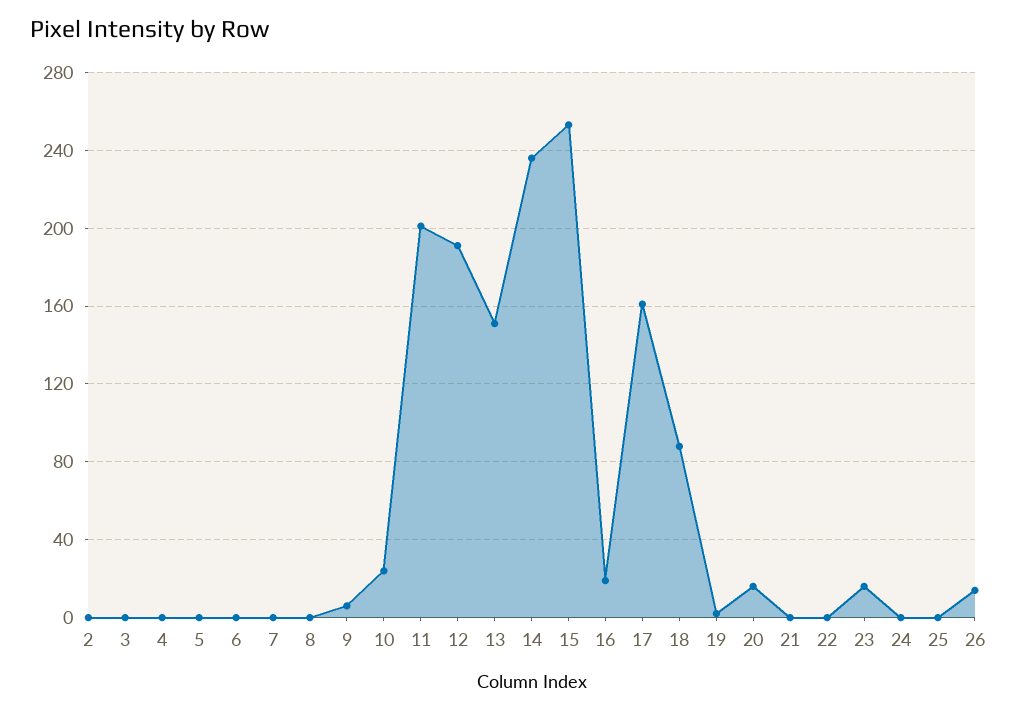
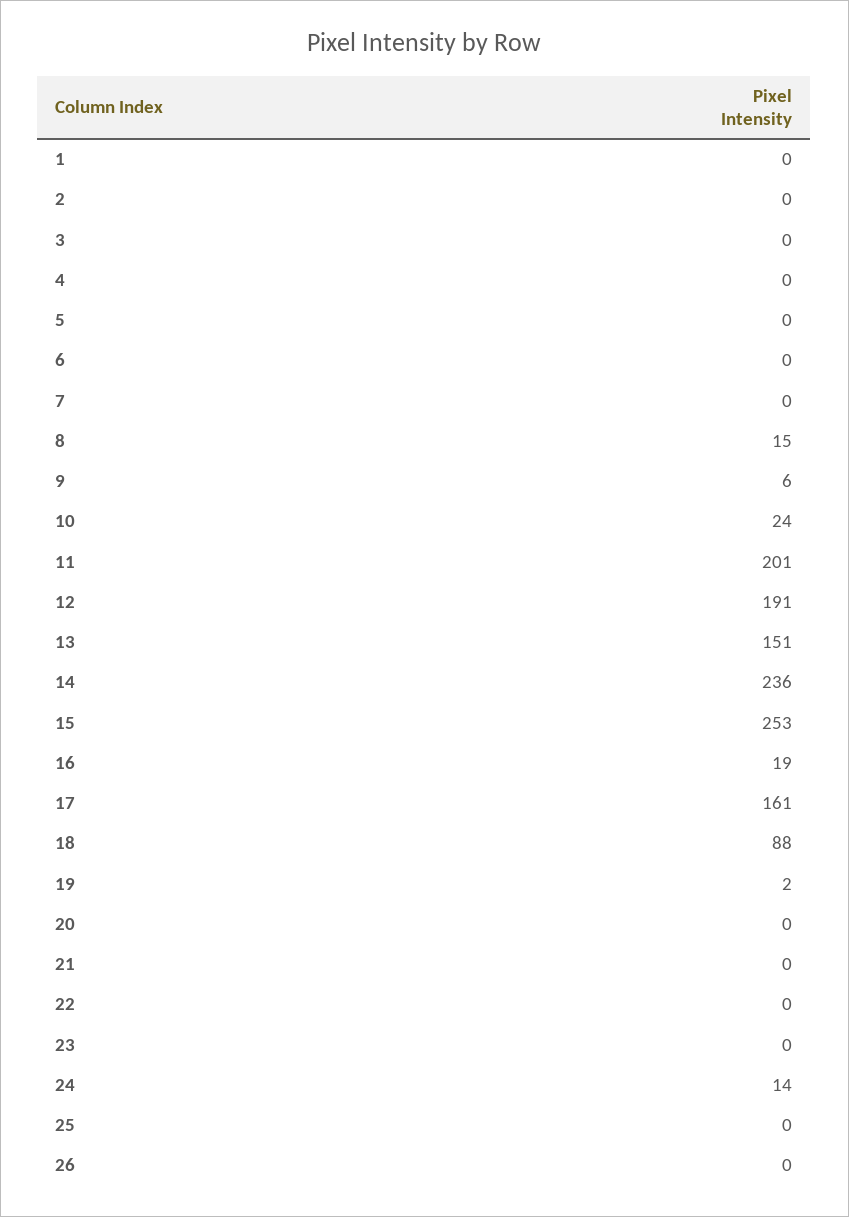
  {
    "2": 0,
    "3": 0,
    "4": 0,
    "5": 0,
    "6": 0,
    "7": 0,
-   "8": 0,
+   "8": 15,
    "9": 6,
    "10": 24,
    "11": 201,
    "12": 191,
    "13": 151,
    "14": 236,
    "15": 253,
    "16": 19,
    "17": 161,
    "18": 88,
    "19": 2,
-   "20": 15,
+   "20": 0,
    "21": 0,
    "22": 0,
-   "23": 15,
+   "23": 0,
-   "24": 0,
+   "24": 14,
    "25": 0,
-   "26": 15
+   "26": 0,
+   "1": 0
  }

